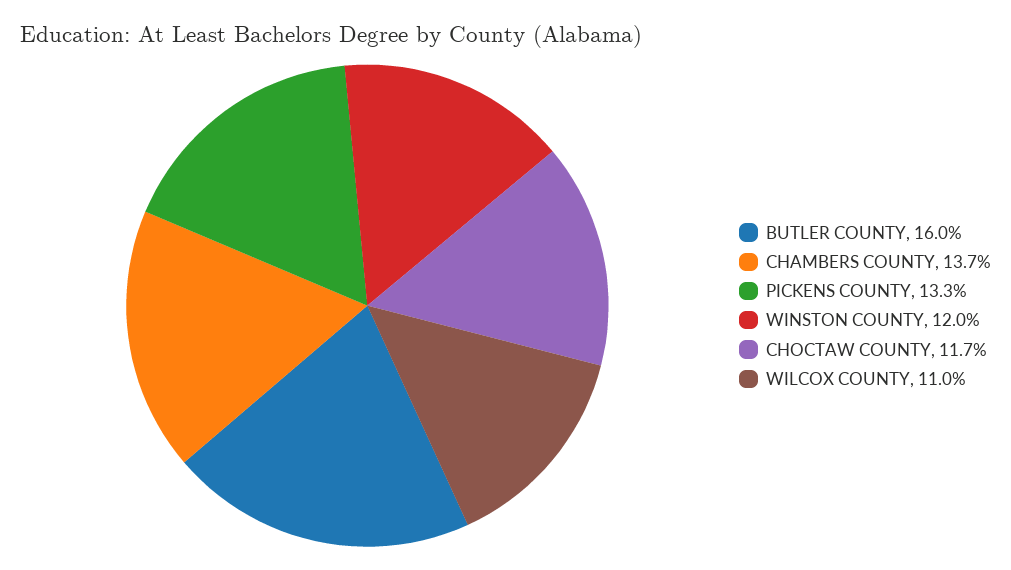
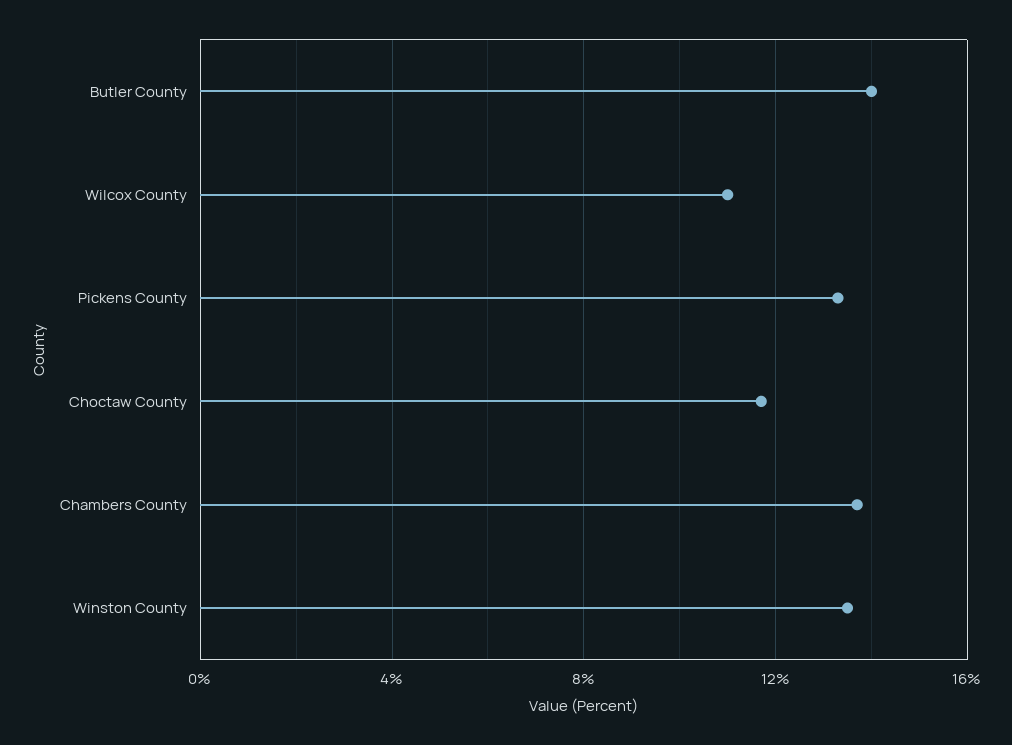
  {
-   "BUTLER COUNTY": 16,
+   "BUTLER COUNTY": 14,
    "CHAMBERS COUNTY": 13.7,
    "PICKENS COUNTY": 13.3,
-   "WINSTON COUNTY": 12,
+   "WINSTON COUNTY": 13.5,
    "CHOCTAW COUNTY": 11.7,
    "WILCOX COUNTY": 11
  }

